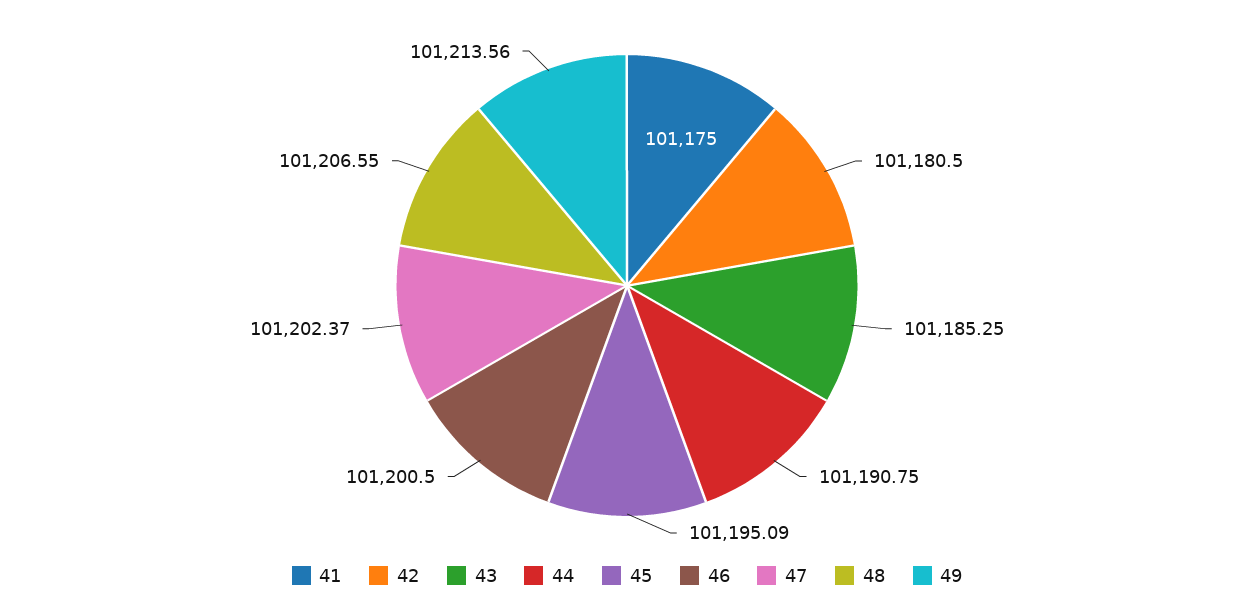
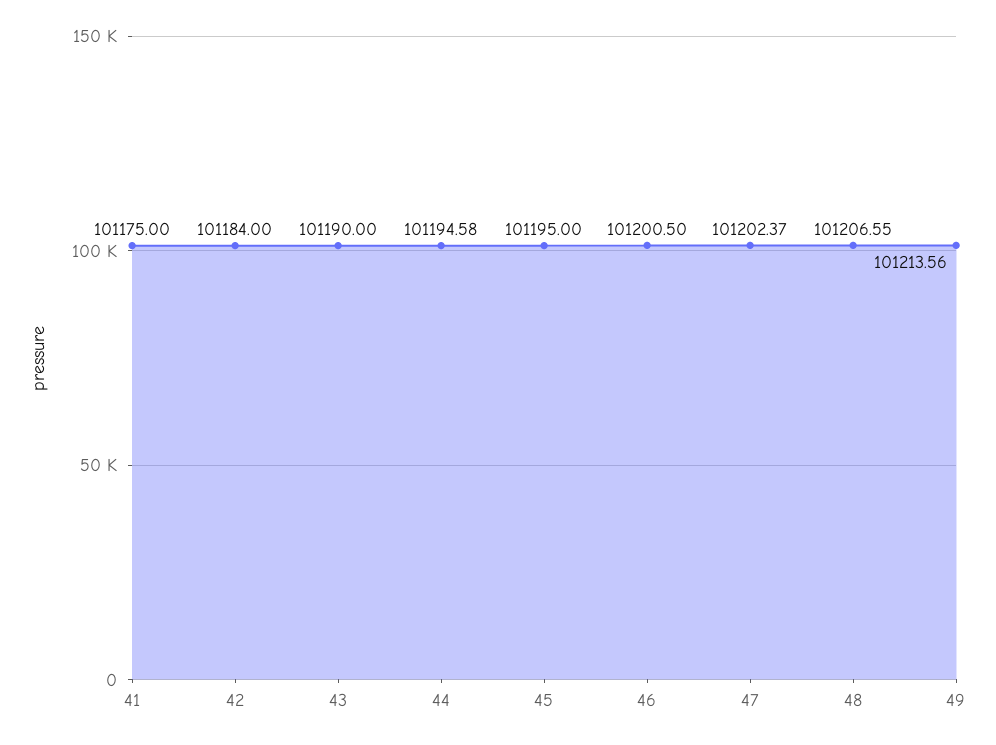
  {
    "41": 101175,
-   "42": 101180.5,
+   "42": 101184,
-   "43": 101185.25,
+   "43": 101190,
-   "44": 101190.75,
+   "44": 101194.58,
-   "45": 101195.09,
+   "45": 101195,
    "46": 101200.5,
    "47": 101202.37,
    "48": 101206.55,
    "49": 101213.56
  }

